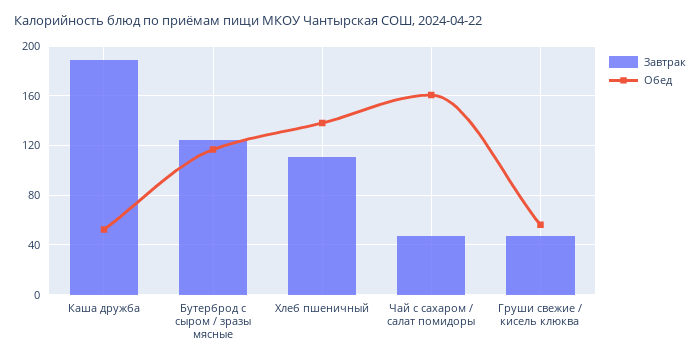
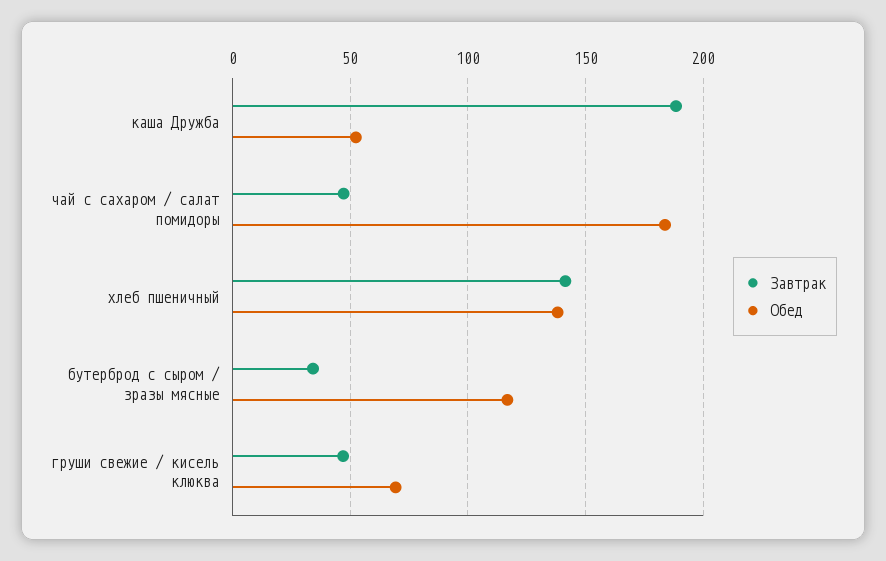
  {
    "Завтрак": {
      "Каша дружба": 190,
-     "Бутерброд с сыром / зразы мясные": 125,
+     "Бутерброд с сыром / зразы мясные": 35,
-     "Хлеб пшеничный": 110,
+     "Хлеб пшеничный": 140,
      "Чай с сахаром / салат помидоры": 45,
      "Груши свежие / кисель клюква": 45
    },
    "Обед": {
      "Каша дружба": 50,
      "Бутерброд с сыром / зразы мясные": 115,
      "Хлеб пшеничный": 140,
-     "Чай с сахаром / салат помидоры": 160,
+     "Чай с сахаром / салат помидоры": 185,
-     "Груши свежие / кисель клюква": 55
+     "Груши свежие / кисель клюква": 70
    }
  }

